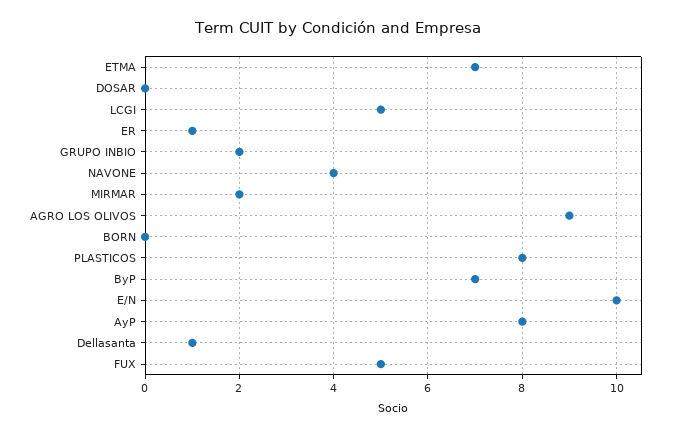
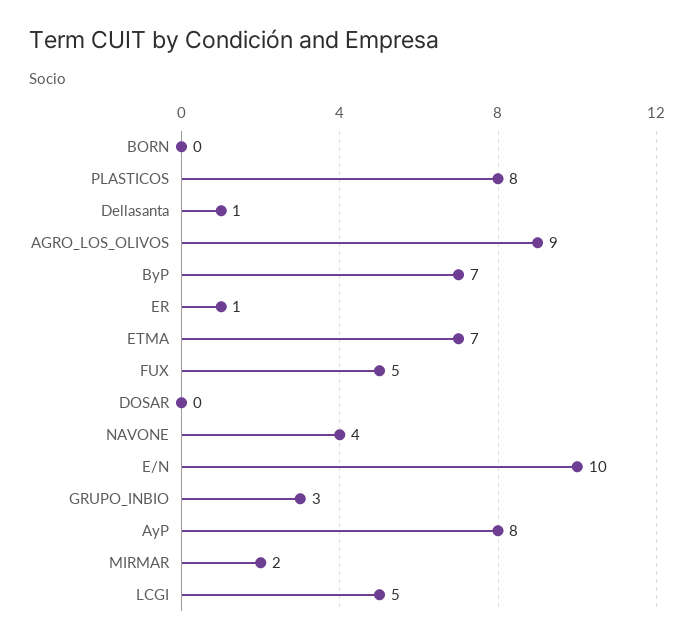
  {
    "ETMA": 7,
    "DOSAR": 0,
    "LCGI": 5,
    "ER": 1,
-   "GRUPO INBIO": 2,
+   "GRUPO INBIO": 3,
    "NAVONE": 4,
    "MIRMAR": 2,
    "AGRO LOS OLIVOS": 9,
    "BORN": 0,
    "PLASTICOS": 8,
    "ByP": 7,
    "E/N": 10,
    "AyP": 8,
    "Dellasanta": 1,
    "FUX": 5
  }

